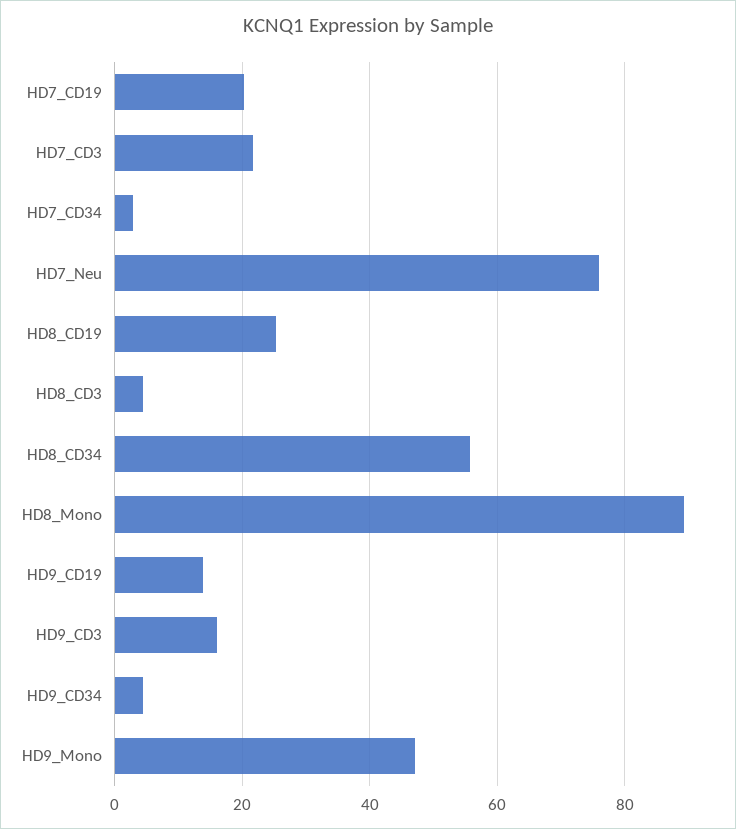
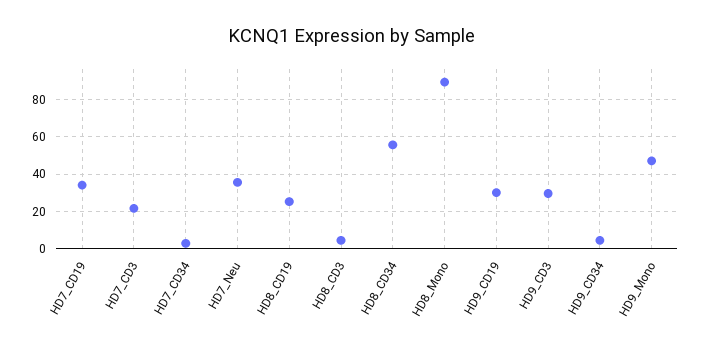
  {
-   "HD7_CD19": 20,
+   "HD7_CD19": 35,
    "HD7_CD3": 22,
    "HD7_CD34": 2,
-   "HD7_Neu": 76,
+   "HD7_Neu": 35,
    "HD8_CD19": 26,
    "HD8_CD3": 4,
    "HD8_CD34": 56,
    "HD8_Mono": 90,
-   "HD9_CD19": 14,
+   "HD9_CD19": 30,
-   "HD9_CD3": 16,
+   "HD9_CD3": 30,
    "HD9_CD34": 4,
    "HD9_Mono": 48
  }

